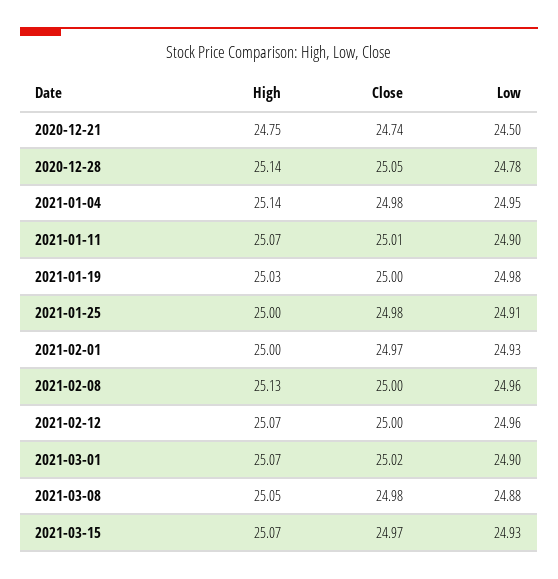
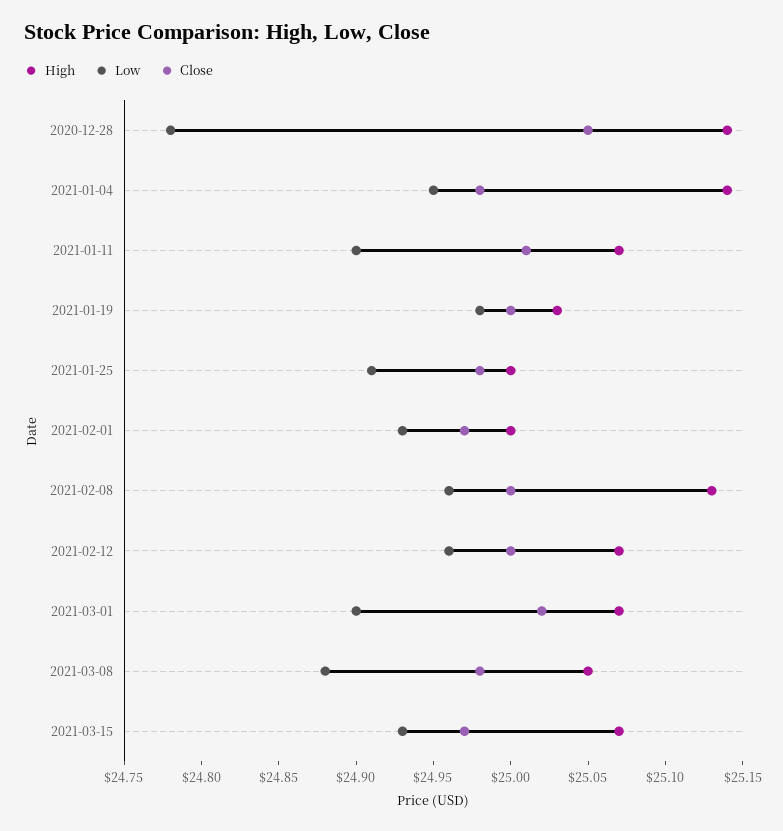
  {
    "High": {
-     "2020-12-21": 24.75,
      "2020-12-28": 25.14,
      "2021-01-04": 25.14,
      "2021-01-11": 25.07,
      "2021-01-19": 25.03,
      "2021-01-25": 25,
      "2021-02-01": 25,
      "2021-02-08": 25.13,
      "2021-02-12": 25.07,
      "2021-03-01": 25.07,
      "2021-03-08": 25.05,
      "2021-03-15": 25.07
    },
    "Close": {
-     "2020-12-21": 24.74,
      "2020-12-28": 25.05,
      "2021-01-04": 24.98,
      "2021-01-11": 25.01,
      "2021-01-19": 25,
      "2021-01-25": 24.98,
      "2021-02-01": 24.97,
      "2021-02-08": 25,
      "2021-02-12": 25,
      "2021-03-01": 25.02,
      "2021-03-08": 24.98,
      "2021-03-15": 24.97
    },
    "Low": {
-     "2020-12-21": 24.5,
      "2020-12-28": 24.78,
      "2021-01-04": 24.95,
      "2021-01-11": 24.9,
      "2021-01-19": 24.98,
      "2021-01-25": 24.91,
      "2021-02-01": 24.93,
      "2021-02-08": 24.96,
      "2021-02-12": 24.96,
      "2021-03-01": 24.9,
      "2021-03-08": 24.88,
      "2021-03-15": 24.93
    }
  }

